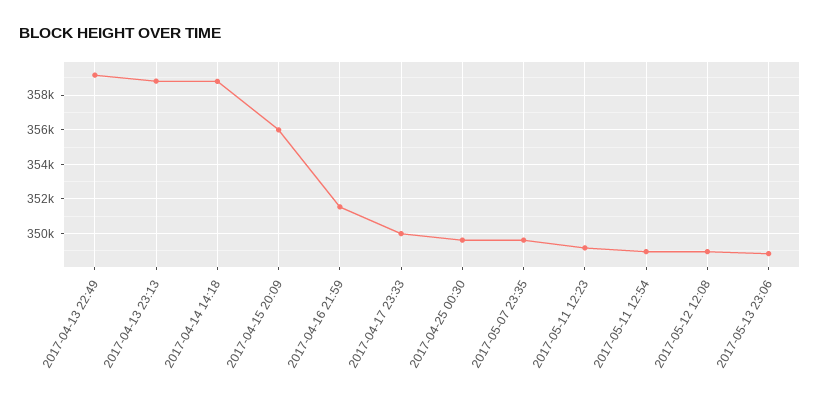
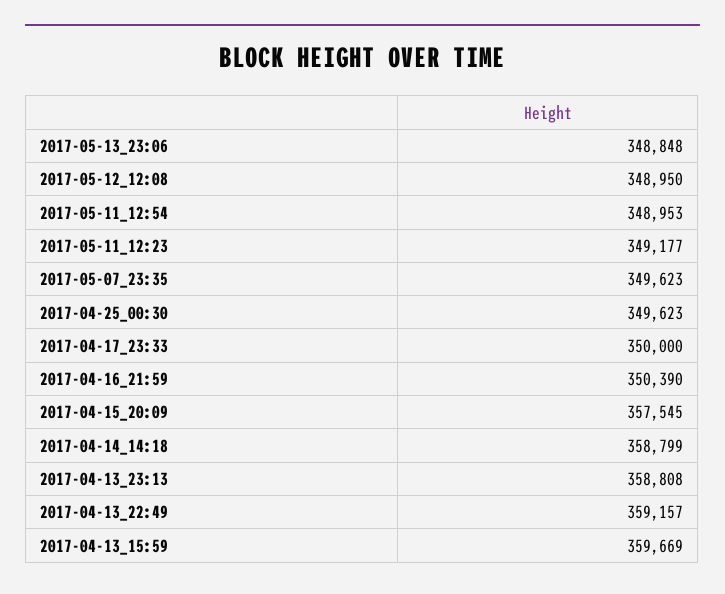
  {
    "2017-04-13 22:49": 359157,
    "2017-04-13 23:13": 358808,
    "2017-04-14 14:18": 358799,
-   "2017-04-15 20:09": 356000,
+   "2017-04-15 20:09": 357545,
-   "2017-04-16 21:59": 351500,
+   "2017-04-16 21:59": 350390,
    "2017-04-17 23:33": 350000,
    "2017-04-25 00:30": 349623,
    "2017-05-07 23:35": 349623,
    "2017-05-11 12:23": 349177,
    "2017-05-11 12:54": 348953,
    "2017-05-12 12:08": 348950,
-   "2017-05-13 23:06": 348848
+   "2017-05-13 23:06": 348848,
+   "2017-04-13_15:59": 359669
  }

